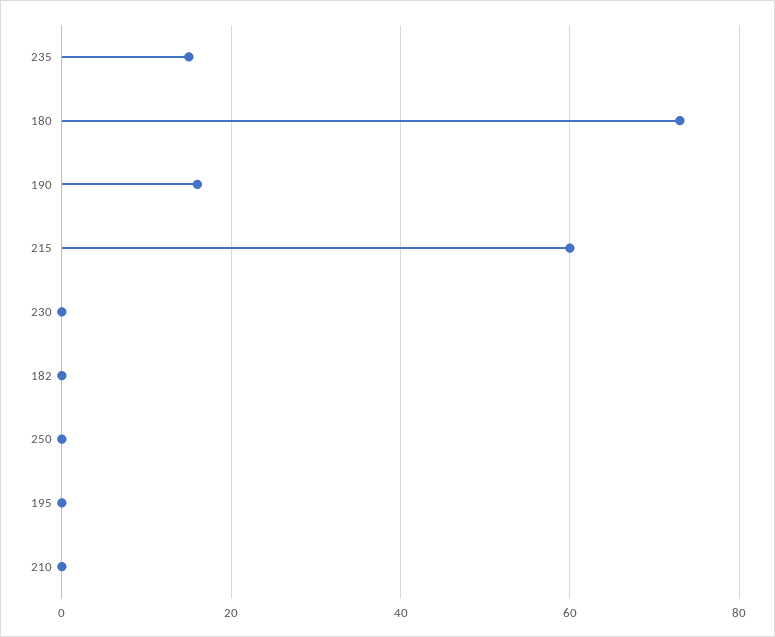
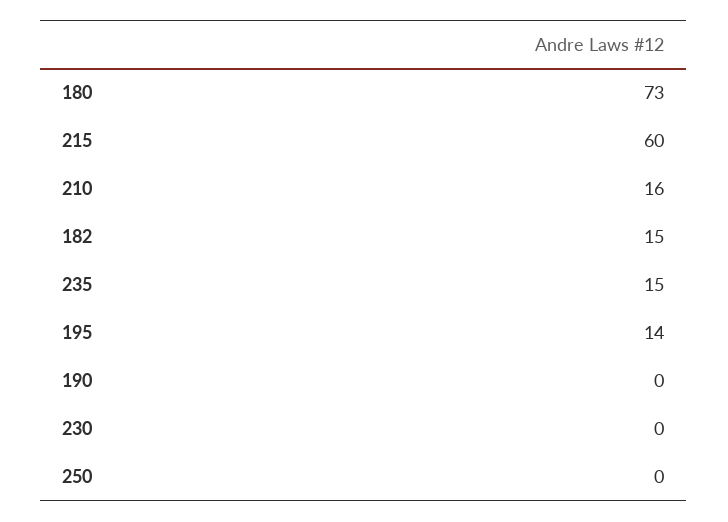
  {
    "235": 15,
    "180": 73,
-   "190": 15,
+   "190": 0,
    "215": 60,
    "230": 0,
-   "182": 0,
+   "182": 15,
    "250": 0,
-   "195": 0,
+   "195": 14,
-   "210": 0
+   "210": 16
  }

